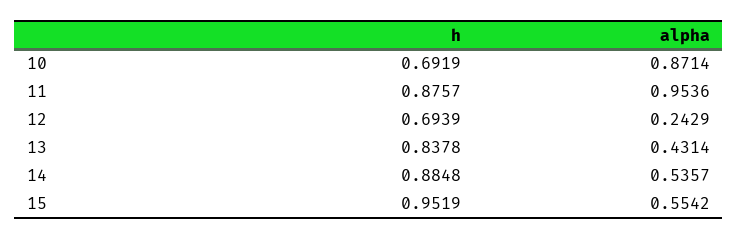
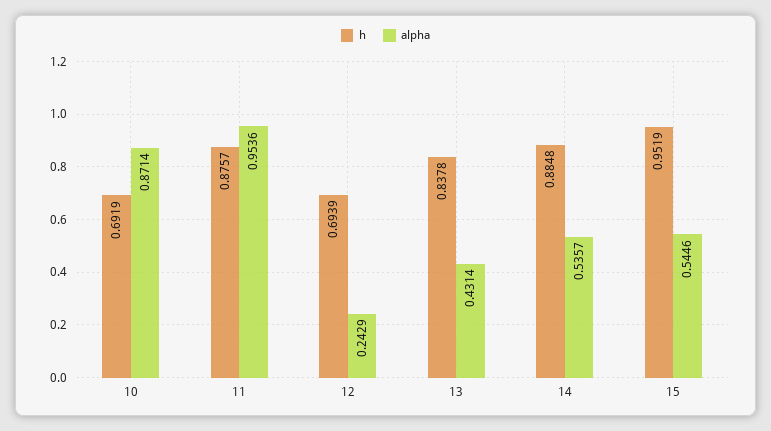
  {
    "h": {
      "10": 0.6919,
      "11": 0.8757,
      "12": 0.6939,
      "13": 0.8378,
      "14": 0.8848,
      "15": 0.9519
    },
    "alpha": {
      "10": 0.8714,
      "11": 0.9536,
      "12": 0.2429,
      "13": 0.4314,
      "14": 0.5357,
-     "15": 0.5542
+     "15": 0.5446
    }
  }

